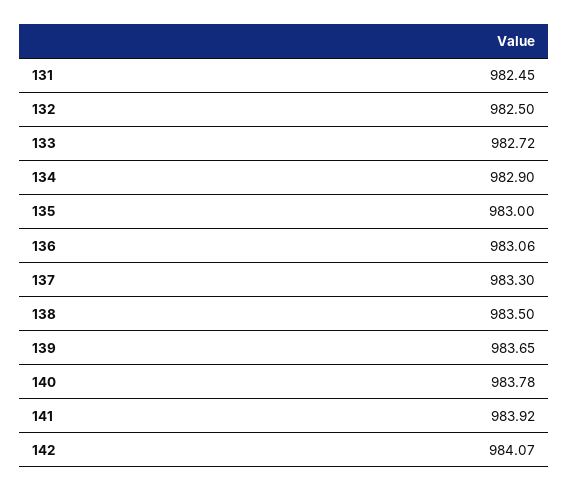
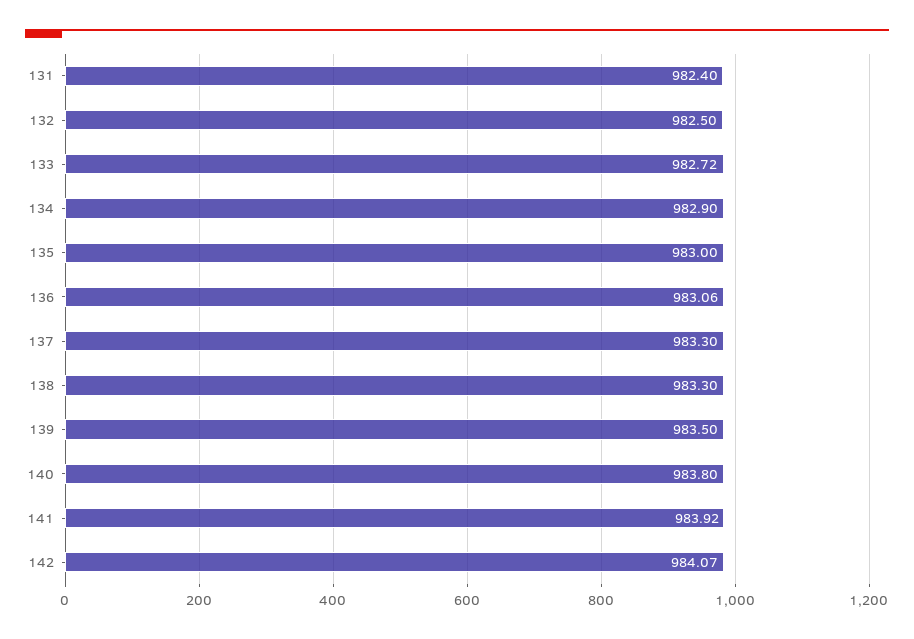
  {
-   "131": 982.45,
+   "131": 982.4,
    "132": 982.5,
    "133": 982.72,
    "134": 982.9,
    "135": 983,
    "136": 983.06,
    "137": 983.3,
-   "138": 983.5,
+   "138": 983.3,
-   "139": 983.65,
+   "139": 983.5,
-   "140": 983.78,
+   "140": 983.8,
    "141": 983.92,
    "142": 984.07
  }

